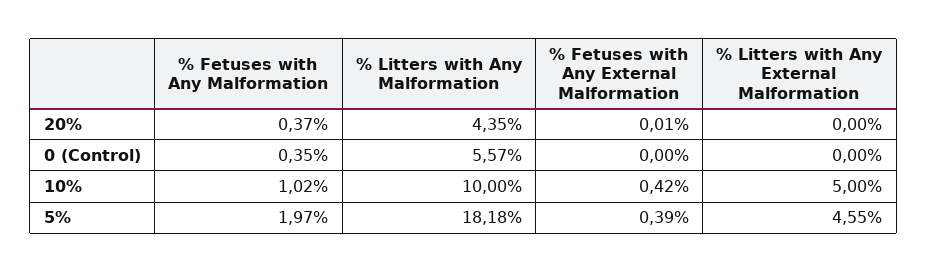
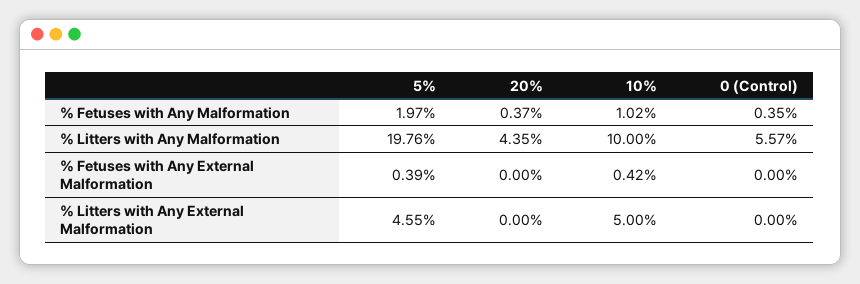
  {
    "% Fetuses with Any Malformation": {
      "20%": 0.37,
      "0 (Control)": 0.35,
      "10%": 1.02,
      "5%": 1.97
    },
    "% Litters with Any Malformation": {
      "20%": 4.35,
      "0 (Control)": 5.57,
      "10%": 10,
-     "5%": 18.18
+     "5%": 19.76
    },
    "% Fetuses with Any External Malformation": {
-     "20%": 0.01,
+     "20%": 0,
      "0 (Control)": 0,
      "10%": 0.42,
      "5%": 0.39
    },
    "% Litters with Any External Malformation": {
      "20%": 0,
      "0 (Control)": 0,
      "10%": 5,
      "5%": 4.55
    }
  }

